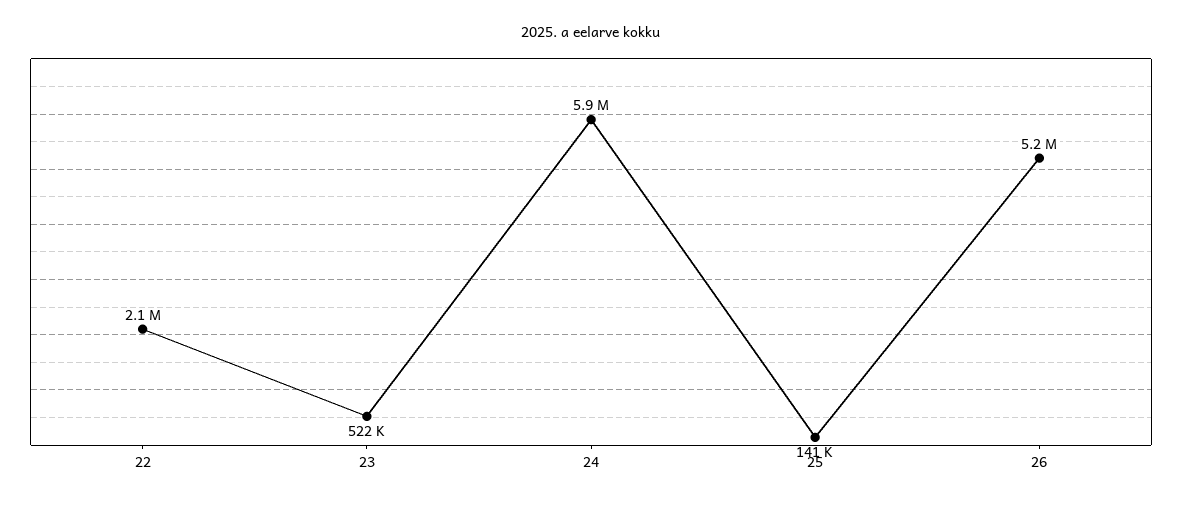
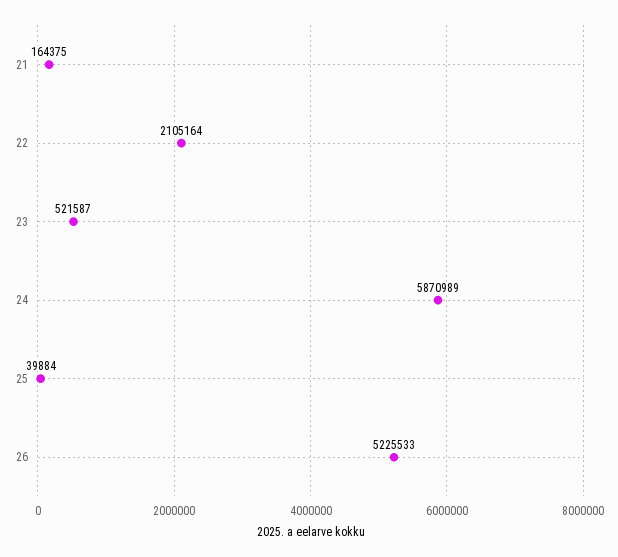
  {
    "22": 2105164,
    "23": 521587,
    "24": 5870989,
-   "25": 141000,
+   "25": 39884,
-   "26": 5225533
+   "26": 5225533,
+   "21": 164375
  }

